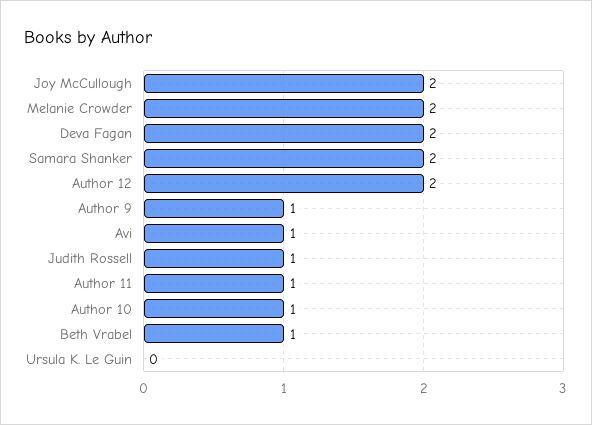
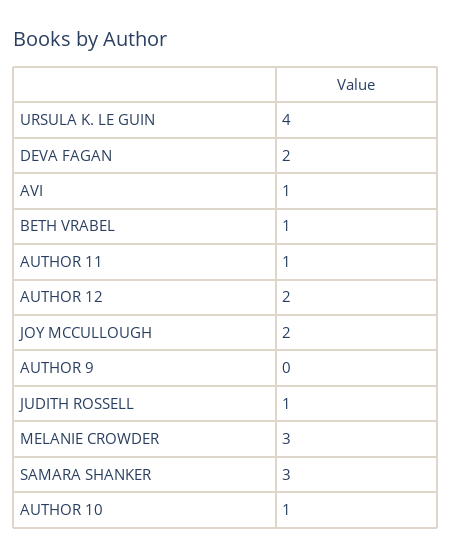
  {
    "Joy McCullough": 2,
-   "Melanie Crowder": 2,
+   "Melanie Crowder": 3,
    "Deva Fagan": 2,
-   "Samara Shanker": 2,
+   "Samara Shanker": 3,
    "Author 12": 2,
-   "Author 9": 1,
+   "Author 9": 0,
    "Avi": 1,
    "Judith Rossell": 1,
    "Author 11": 1,
    "Author 10": 1,
    "Beth Vrabel": 1,
-   "Ursula K. Le Guin": 0
+   "Ursula K. Le Guin": 4
  }

